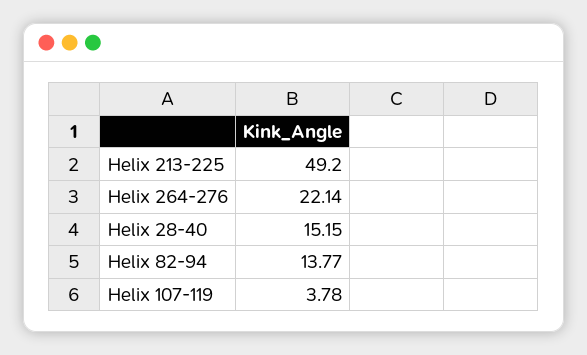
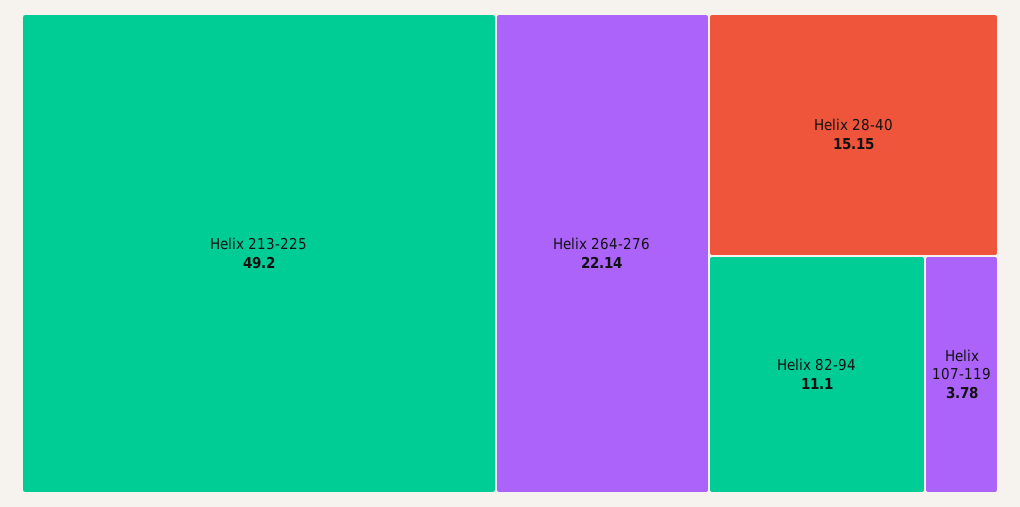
  {
    "Helix 213-225": 49.2,
    "Helix 264-276": 22.14,
    "Helix 28-40": 15.15,
-   "Helix 82-94": 13.77,
+   "Helix 82-94": 11.1,
    "Helix 107-119": 3.78
  }

